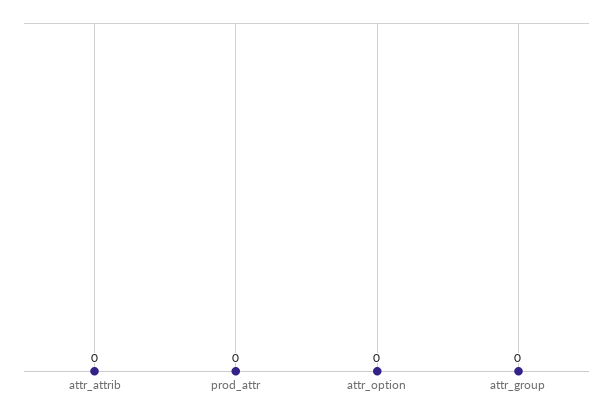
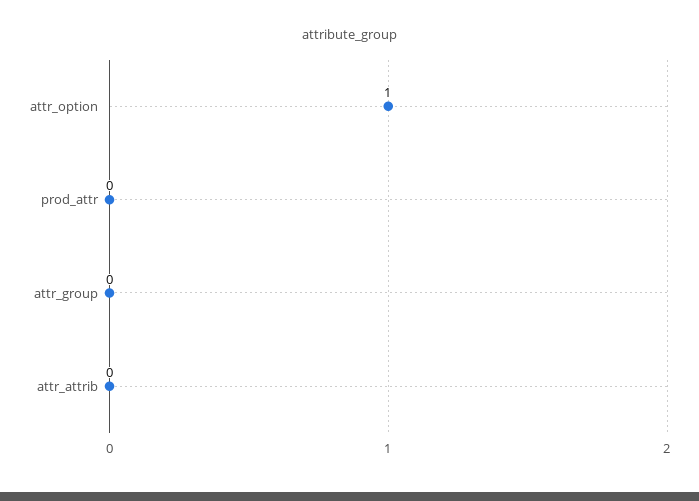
  {
    "attr_attrib": 0,
    "prod_attr": 0,
-   "attr_option": 0,
+   "attr_option": 1,
    "attr_group": 0
  }

